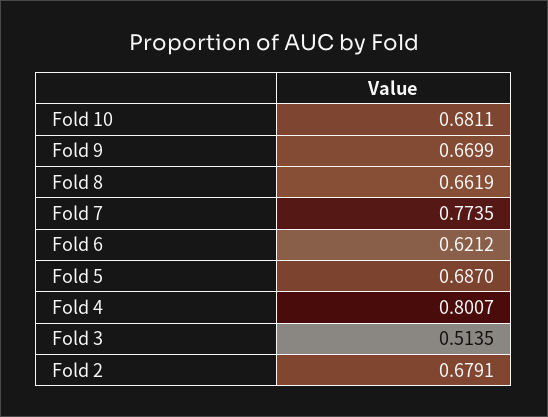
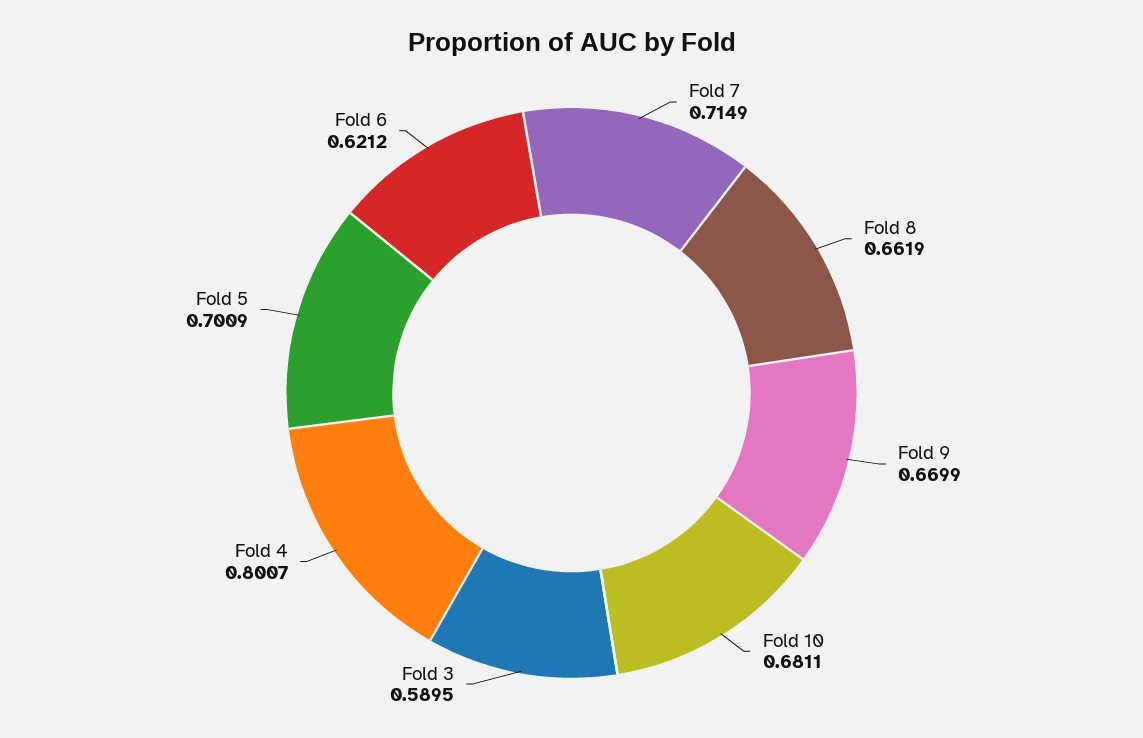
  {
    "Fold 10": 0.6811,
    "Fold 9": 0.6699,
    "Fold 8": 0.6619,
-   "Fold 7": 0.7735,
+   "Fold 7": 0.7149,
    "Fold 6": 0.6212,
-   "Fold 5": 0.687,
+   "Fold 5": 0.7009,
    "Fold 4": 0.8007,
-   "Fold 3": 0.5135,
+   "Fold 3": 0.5895
-   "Fold 2": 0.6791
  }

